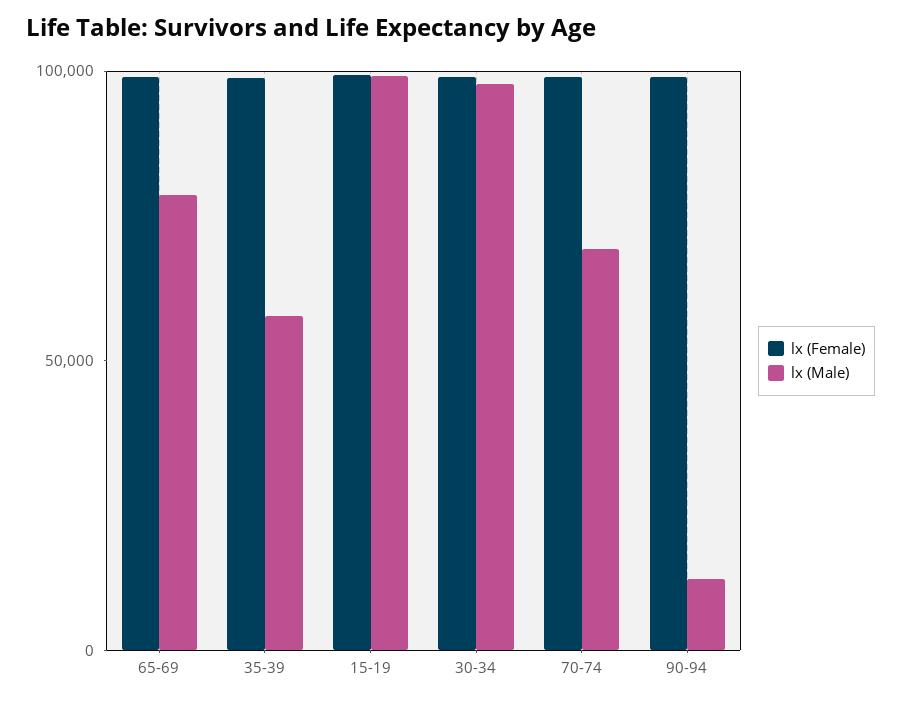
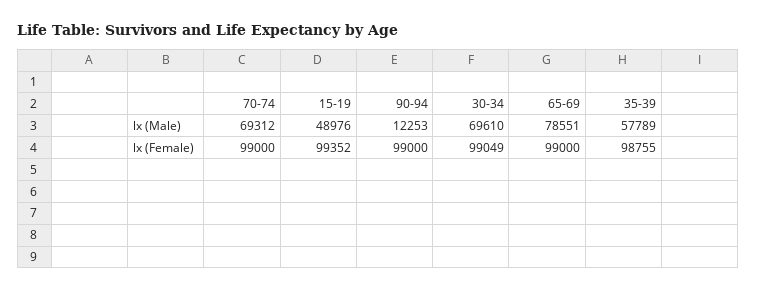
  {
    "lx (Female)": {
      "65-69": 99000,
      "35-39": 98755,
      "15-19": 99352,
      "30-34": 99049,
      "70-74": 99000,
      "90-94": 99000
    },
    "lx (Male)": {
      "65-69": 78551,
      "35-39": 57789,
-     "15-19": 100000,
+     "15-19": 48976,
-     "30-34": 100000,
+     "30-34": 69610,
      "70-74": 69312,
      "90-94": 12253
    }
  }

